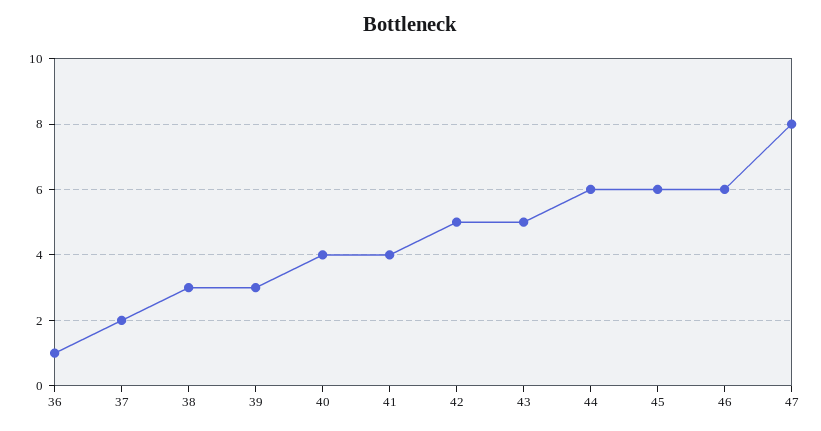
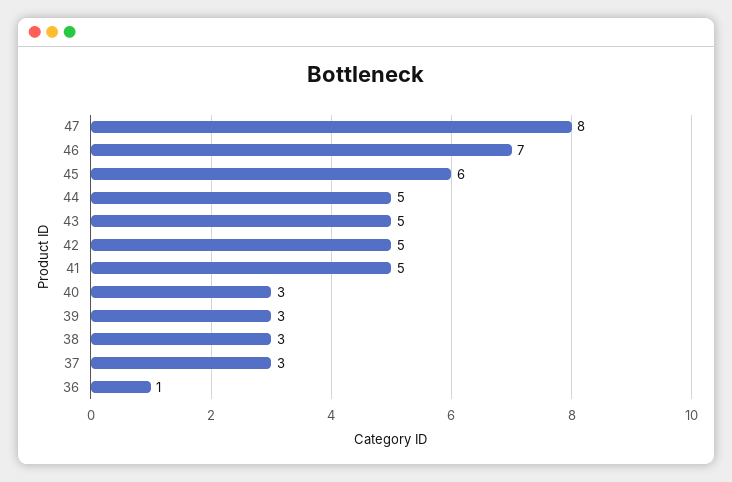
  {
    "36": 1,
-   "37": 2,
+   "37": 3,
    "38": 3,
    "39": 3,
-   "40": 4,
+   "40": 3,
-   "41": 4,
+   "41": 5,
    "42": 5,
    "43": 5,
-   "44": 6,
+   "44": 5,
    "45": 6,
-   "46": 6,
+   "46": 7,
    "47": 8
  }

